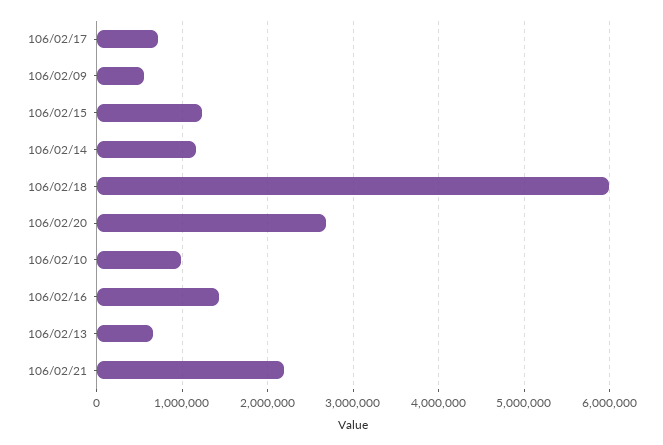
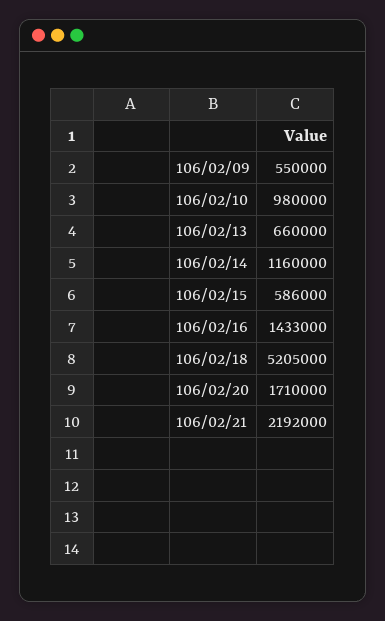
  {
-   "106/02/17": 700000,
    "106/02/09": 550000,
-   "106/02/15": 1200000,
+   "106/02/15": 586000,
    "106/02/14": 1160000,
-   "106/02/18": 6000000,
+   "106/02/18": 5205000,
-   "106/02/20": 2700000,
+   "106/02/20": 1710000,
    "106/02/10": 980000,
    "106/02/16": 1433000,
    "106/02/13": 660000,
    "106/02/21": 2192000
  }

